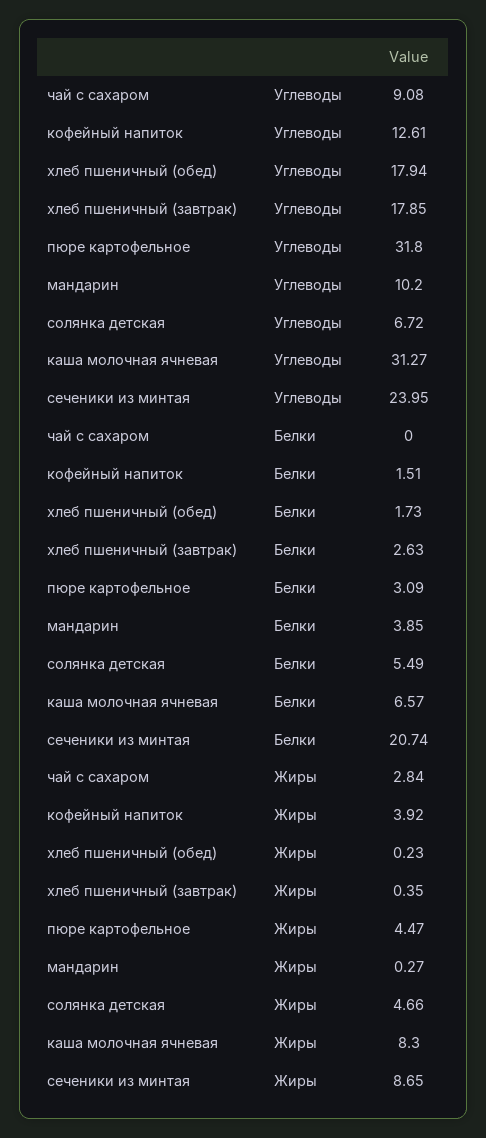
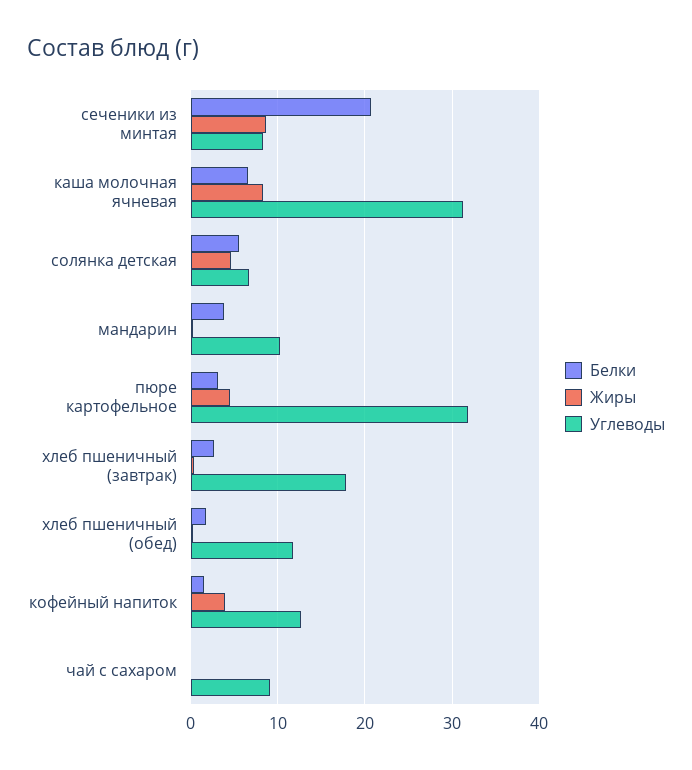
  {
    "Углеводы": {
      "чай с сахаром": 9.08,
      "кофейный напиток": 12.61,
-     "хлеб пшеничный (обед)": 17.94,
+     "хлеб пшеничный (обед)": 12,
      "хлеб пшеничный (завтрак)": 17.85,
      "пюре картофельное": 31.8,
      "мандарин": 10.2,
      "солянка детская": 6.72,
      "каша молочная ячневая": 31.27,
-     "сеченики из минтая": 23.95
+     "сеченики из минтая": 8
    },
    "Белки": {
      "чай с сахаром": 0,
      "кофейный напиток": 1.51,
      "хлеб пшеничный (обед)": 1.73,
      "хлеб пшеничный (завтрак)": 2.63,
      "пюре картофельное": 3.09,
      "мандарин": 3.85,
      "солянка детская": 5.49,
      "каша молочная ячневая": 6.57,
      "сеченики из минтая": 20.74
    },
    "Жиры": {
-     "чай с сахаром": 2.84,
+     "чай с сахаром": 0,
      "кофейный напиток": 3.92,
      "хлеб пшеничный (обед)": 0.23,
      "хлеб пшеничный (завтрак)": 0.35,
      "пюре картофельное": 4.47,
      "мандарин": 0.27,
      "солянка детская": 4.66,
      "каша молочная ячневая": 8.3,
      "сеченики из минтая": 8.65
    }
  }

